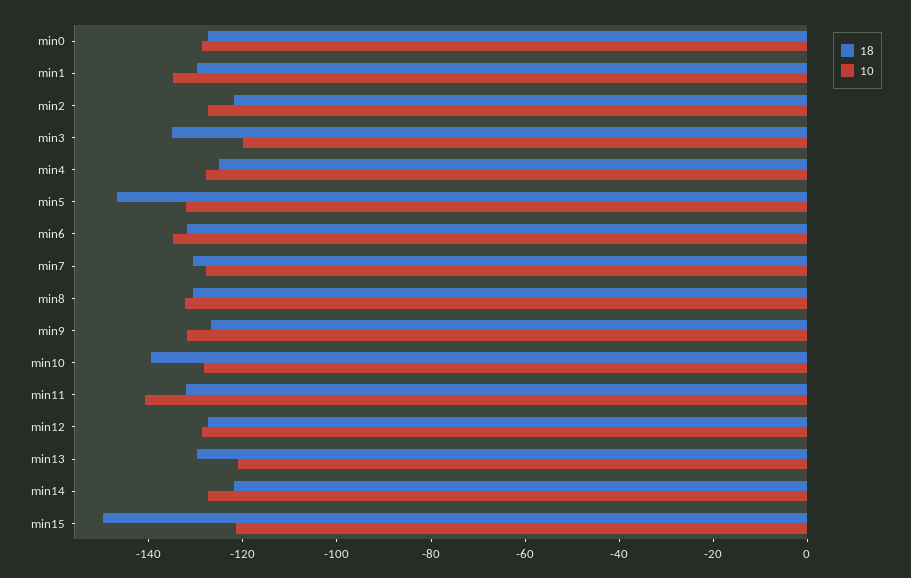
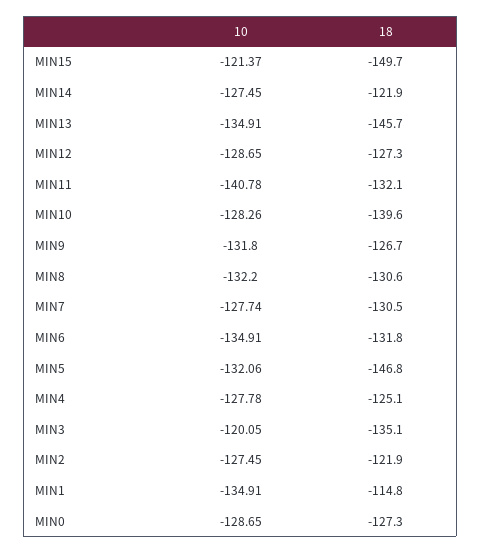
  {
    "18": {
      "min0": -127.3,
-     "min1": -130,
+     "min1": -114.8,
      "min2": -121.9,
      "min3": -135.1,
      "min4": -125.1,
      "min5": -146.8,
      "min6": -131.8,
      "min7": -130.5,
      "min8": -130.6,
      "min9": -126.7,
      "min10": -139.6,
      "min11": -132.1,
      "min12": -127.3,
-     "min13": -130,
+     "min13": -145.7,
      "min14": -121.9,
      "min15": -149.7
    },
    "10": {
      "min0": -128.65,
      "min1": -134.91,
      "min2": -127.45,
      "min3": -120.05,
      "min4": -127.78,
      "min5": -132.06,
      "min6": -134.91,
      "min7": -127.74,
      "min8": -132.2,
      "min9": -131.8,
      "min10": -128.26,
      "min11": -140.78,
      "min12": -128.65,
-     "min13": -120,
+     "min13": -134.91,
      "min14": -127.45,
      "min15": -121.37
    }
  }

